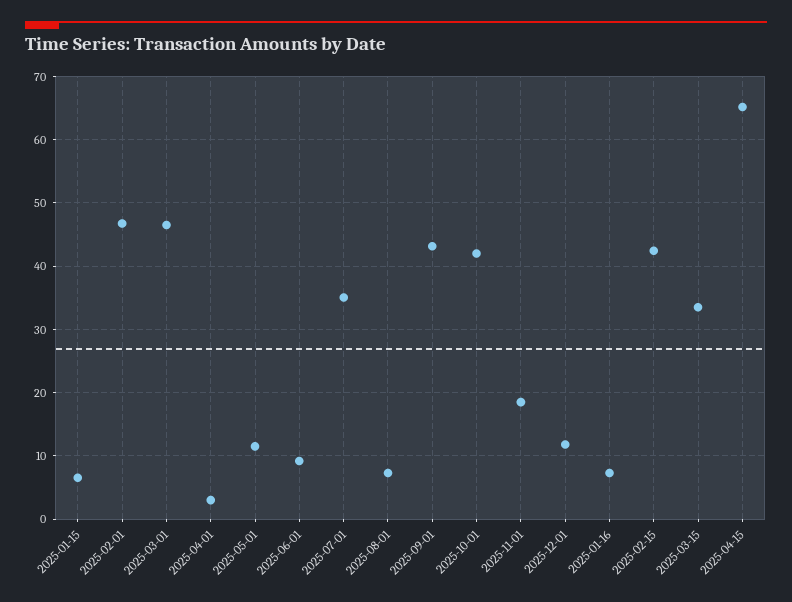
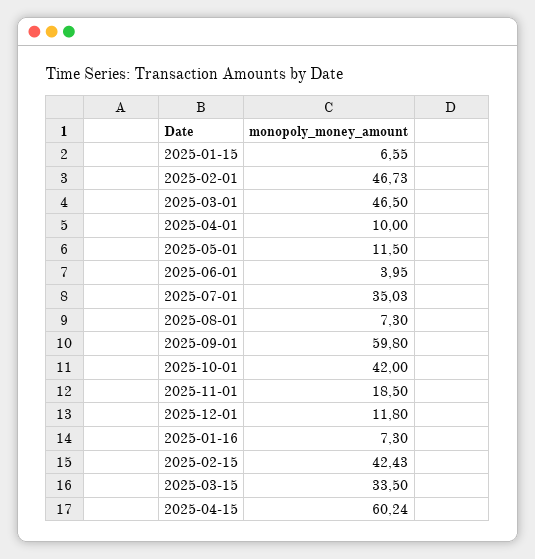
  {
    "2025-01-15": 6.55,
    "2025-02-01": 46.73,
    "2025-03-01": 46.5,
-   "2025-04-01": 3,
+   "2025-04-01": 10,
    "2025-05-01": 11.5,
-   "2025-06-01": 9,
+   "2025-06-01": 3.95,
    "2025-07-01": 35.03,
    "2025-08-01": 7.3,
-   "2025-09-01": 43,
+   "2025-09-01": 59.8,
    "2025-10-01": 42,
    "2025-11-01": 18.5,
    "2025-12-01": 11.8,
    "2025-01-16": 7.3,
    "2025-02-15": 42.43,
    "2025-03-15": 33.5,
-   "2025-04-15": 65
+   "2025-04-15": 60.24
  }

